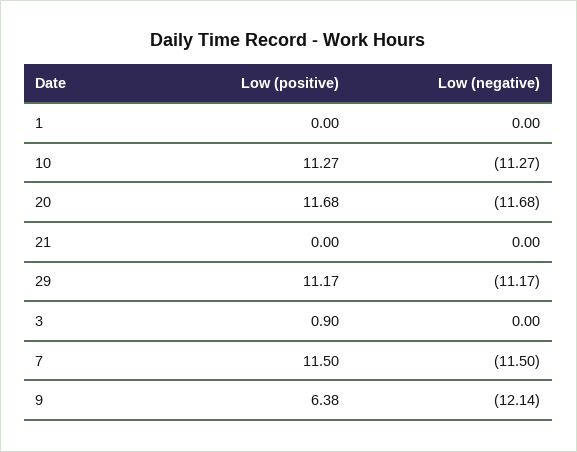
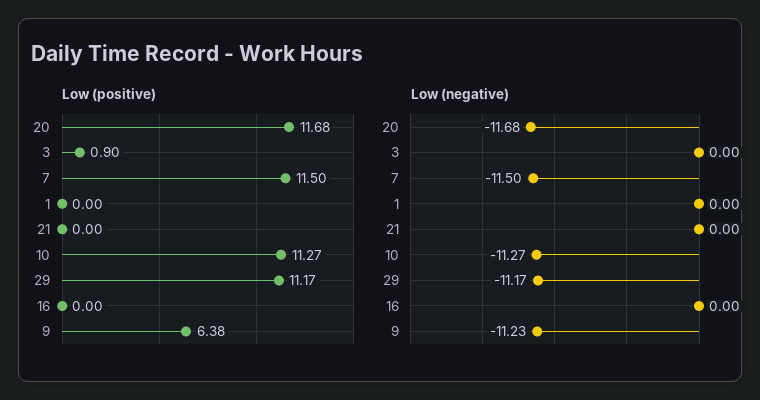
  {
    "Low (positive)": {
      "1": 0,
      "10": 11.27,
      "20": 11.68,
      "21": 0,
      "29": 11.17,
      "3": 0.9,
      "7": 11.5,
-     "9": 6.38
+     "9": 6.38,
+     "16": 0
    },
    "Low (negative)": {
      "1": 0,
      "10": -11.27,
      "20": -11.68,
      "21": 0,
      "29": -11.17,
      "3": 0,
      "7": -11.5,
-     "9": -12.14
+     "9": -11.23,
+     "16": 0
    }
  }

